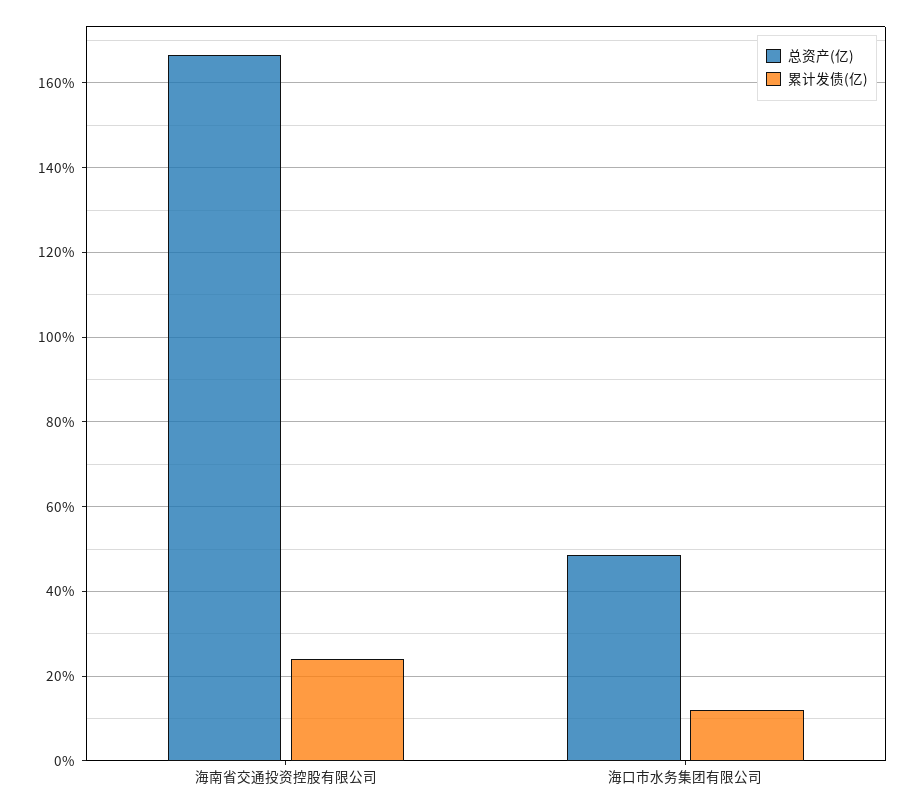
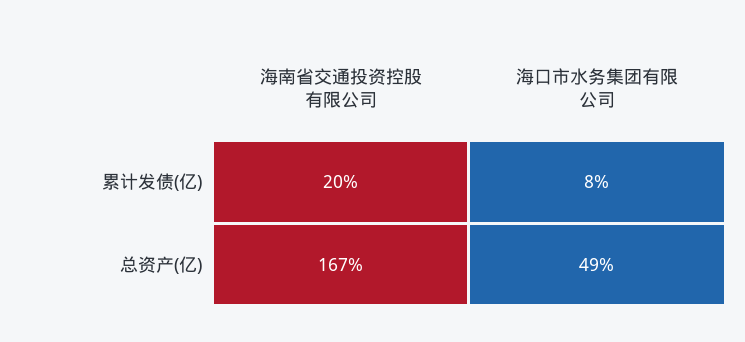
  {
    "总资产(亿)": {
      "海南省交通投资控股有限公司": 167,
      "海口市水务集团有限公司": 49
    },
    "累计发债(亿)": {
-     "海南省交通投资控股有限公司": 24,
+     "海南省交通投资控股有限公司": 20,
-     "海口市水务集团有限公司": 12
+     "海口市水务集团有限公司": 8
    }
  }

